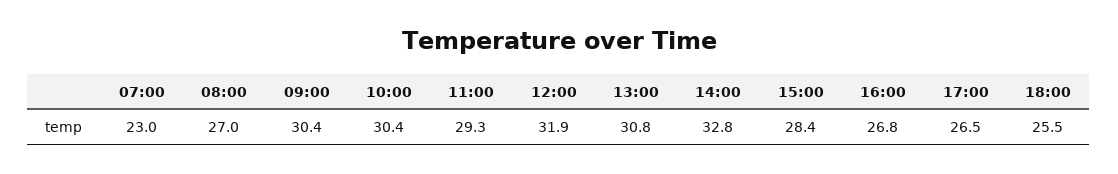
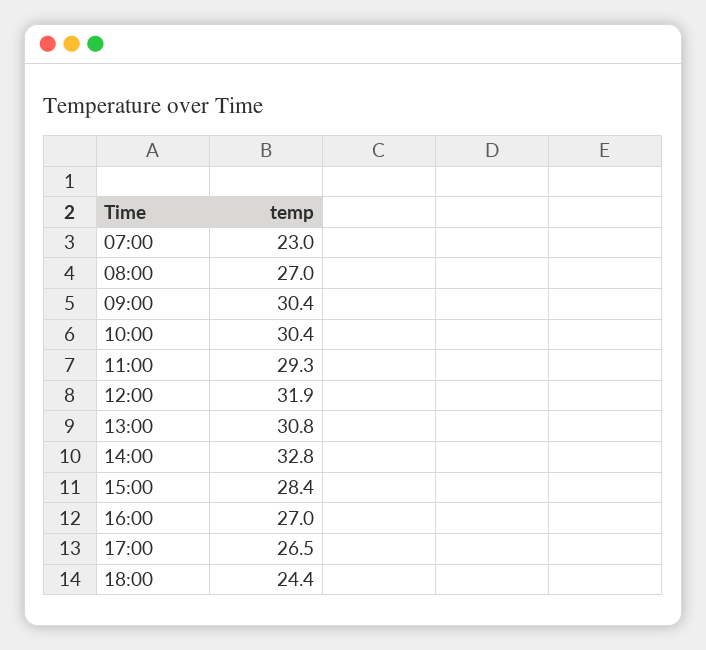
  {
    "07:00": 23,
    "08:00": 27,
    "09:00": 30.4,
    "10:00": 30.4,
    "11:00": 29.3,
    "12:00": 31.9,
    "13:00": 30.8,
    "14:00": 32.8,
    "15:00": 28.4,
-   "16:00": 26.8,
+   "16:00": 27,
    "17:00": 26.5,
-   "18:00": 25.5
+   "18:00": 24.4
  }

